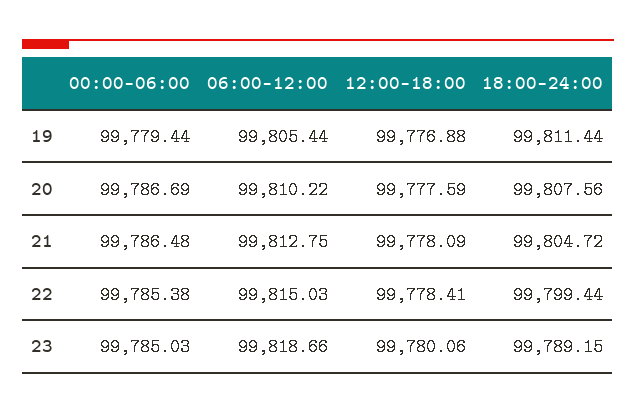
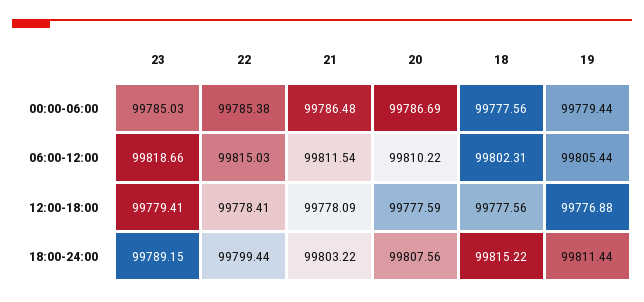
  {
    "00:00-06:00": {
      "19": 99779.44,
      "20": 99786.69,
      "21": 99786.48,
      "22": 99785.38,
-     "23": 99785.03
+     "23": 99785.03,
+     "18": 99777.56
    },
    "06:00-12:00": {
      "19": 99805.44,
      "20": 99810.22,
-     "21": 99812.75,
+     "21": 99811.54,
      "22": 99815.03,
-     "23": 99818.66
+     "23": 99818.66,
+     "18": 99802.31
    },
    "12:00-18:00": {
      "19": 99776.88,
      "20": 99777.59,
      "21": 99778.09,
      "22": 99778.41,
-     "23": 99780.06
+     "23": 99779.41,
+     "18": 99777.56
    },
    "18:00-24:00": {
      "19": 99811.44,
      "20": 99807.56,
-     "21": 99804.72,
+     "21": 99803.22,
      "22": 99799.44,
-     "23": 99789.15
+     "23": 99789.15,
+     "18": 99815.22
    }
  }

